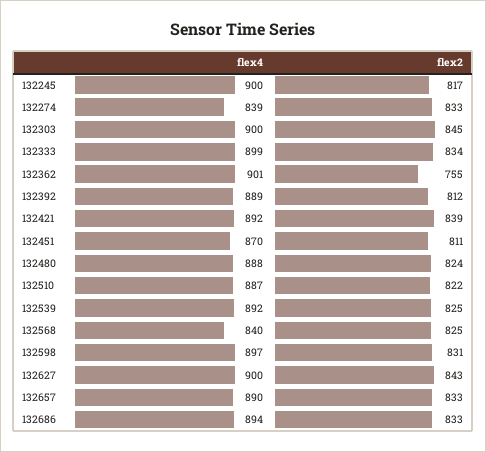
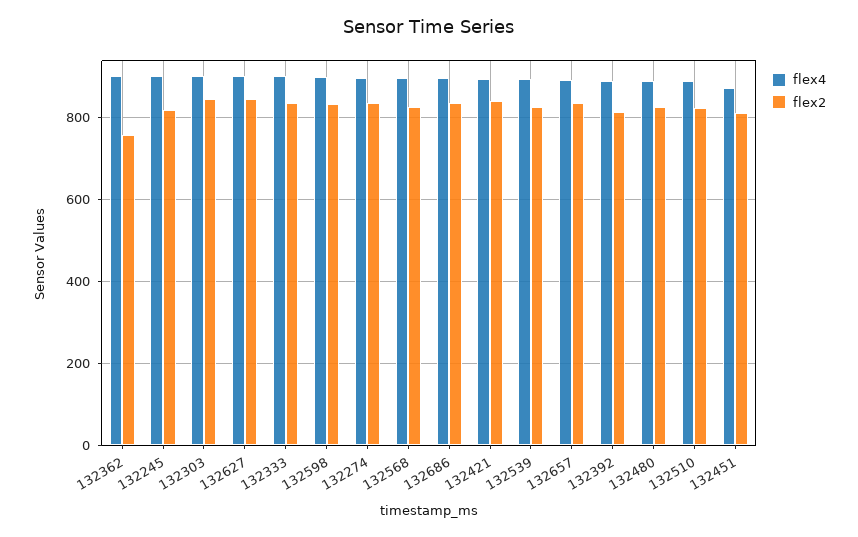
  {
    "flex4": {
      "132245": 900,
-     "132274": 839,
+     "132274": 900,
      "132303": 900,
      "132333": 899,
      "132362": 901,
      "132392": 889,
      "132421": 892,
      "132451": 870,
      "132480": 888,
      "132510": 887,
      "132539": 892,
-     "132568": 840,
+     "132568": 900,
      "132598": 897,
      "132627": 900,
      "132657": 890,
      "132686": 894
    },
    "flex2": {
      "132245": 817,
      "132274": 833,
      "132303": 845,
      "132333": 834,
      "132362": 755,
      "132392": 812,
      "132421": 839,
      "132451": 811,
      "132480": 824,
      "132510": 822,
      "132539": 825,
      "132568": 825,
      "132598": 831,
      "132627": 843,
      "132657": 833,
      "132686": 833
    }
  }

